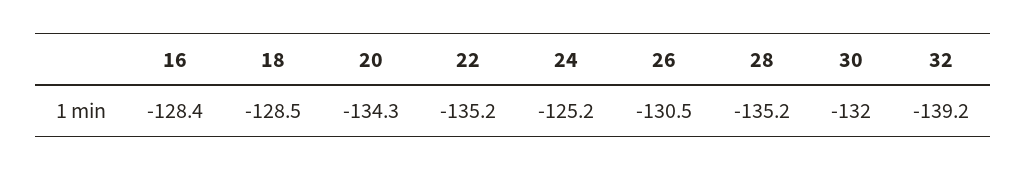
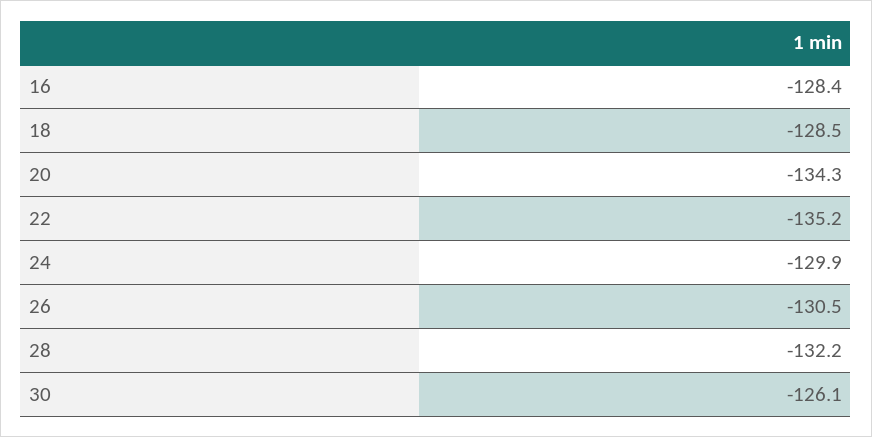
  {
    "16": -128.4,
    "18": -128.5,
    "20": -134.3,
    "22": -135.2,
-   "24": -125.2,
+   "24": -129.9,
    "26": -130.5,
-   "28": -135.2,
+   "28": -132.2,
-   "30": -132,
+   "30": -126.1
-   "32": -139.2
  }

